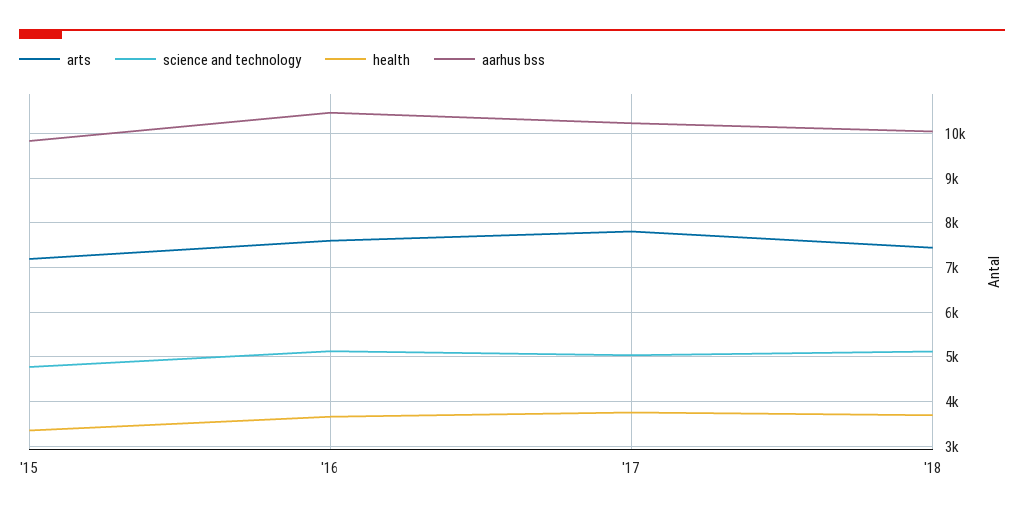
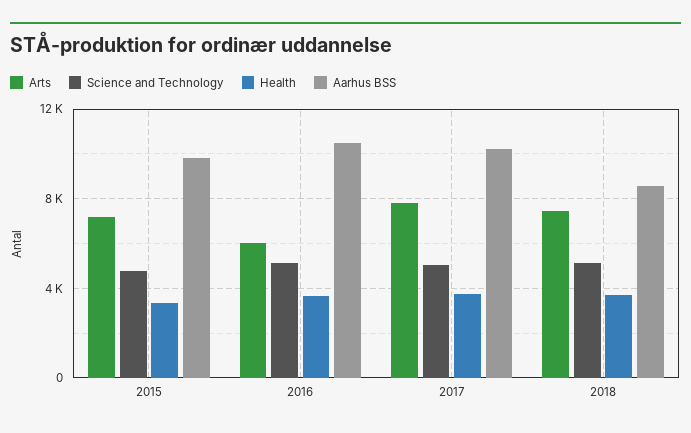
  {
    "arts": {
      "'15": 7200,
-     "'16": 7600,
+     "'16": 6000,
      "'17": 7800,
      "'18": 7400
    },
    "science and technology": {
      "'15": 4800,
      "'16": 5200,
      "'17": 5000,
      "'18": 5200
    },
    "health": {
      "'15": 3400,
      "'16": 3600,
      "'17": 3800,
      "'18": 3600
    },
    "aarhus bss": {
      "'15": 9800,
      "'16": 10400,
      "'17": 10200,
-     "'18": 10000
+     "'18": 8500
    }
  }

